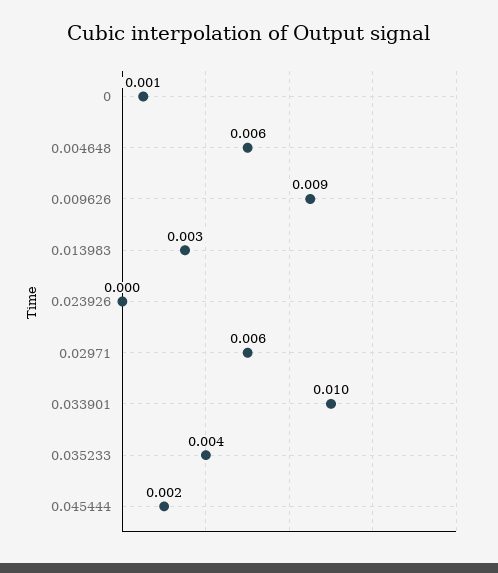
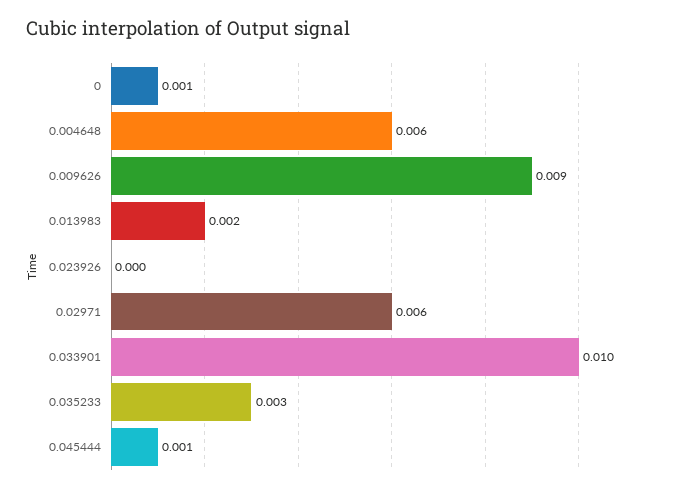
  {
    "0": 0.001,
    "0.004648": 0.006,
    "0.009626": 0.009,
-   "0.013983": 0.003,
+   "0.013983": 0.002,
    "0.023926": 0,
    "0.02971": 0.006,
    "0.033901": 0.01,
-   "0.035233": 0.004,
+   "0.035233": 0.003,
-   "0.045444": 0.002
+   "0.045444": 0.001
  }

